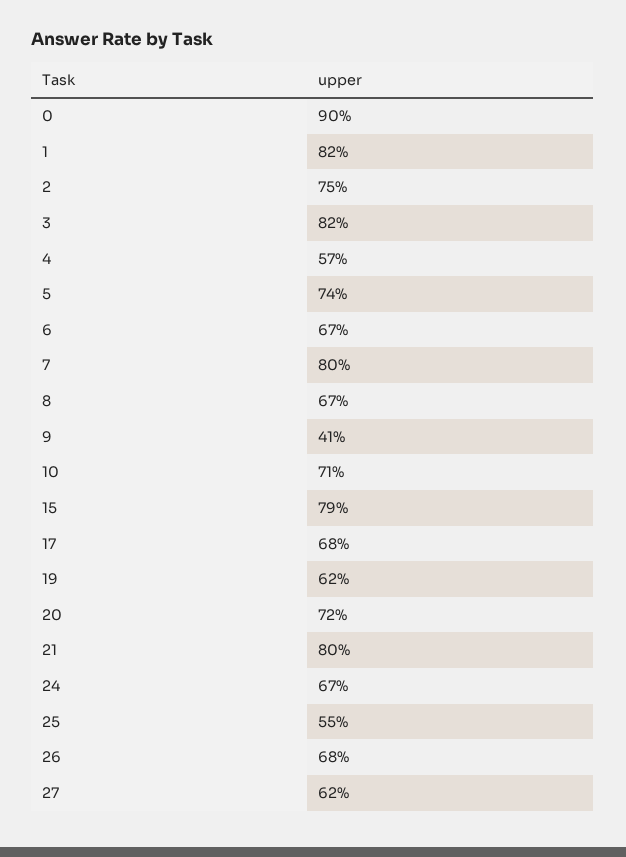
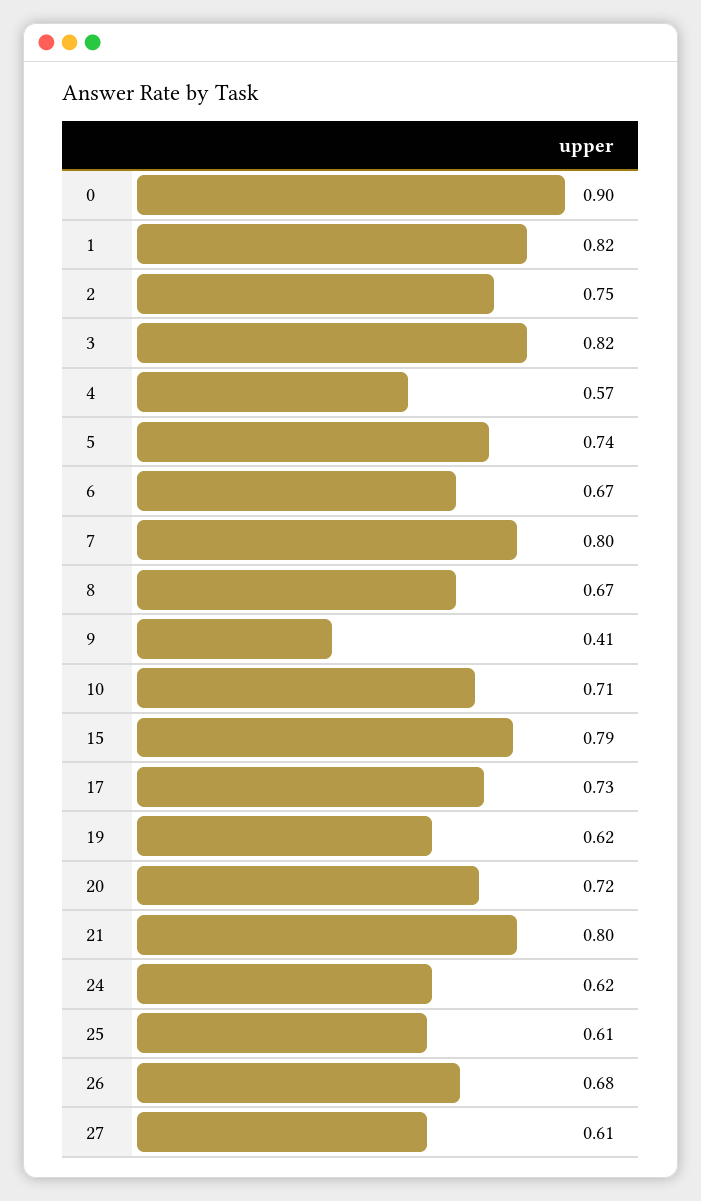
  {
    "0": 0.9,
    "1": 0.82,
    "2": 0.75,
    "3": 0.82,
    "4": 0.57,
    "5": 0.74,
    "6": 0.67,
    "7": 0.8,
    "8": 0.67,
    "9": 0.41,
    "10": 0.71,
    "15": 0.79,
-   "17": 0.68,
+   "17": 0.73,
    "19": 0.62,
    "20": 0.72,
    "21": 0.8,
-   "24": 0.67,
+   "24": 0.62,
-   "25": 0.55,
+   "25": 0.61,
    "26": 0.68,
-   "27": 0.62
+   "27": 0.61
  }

